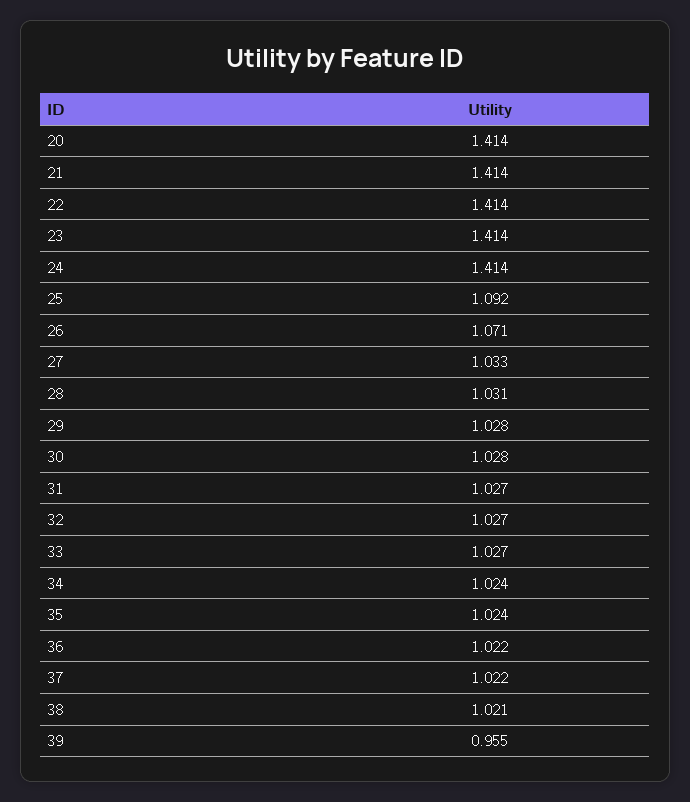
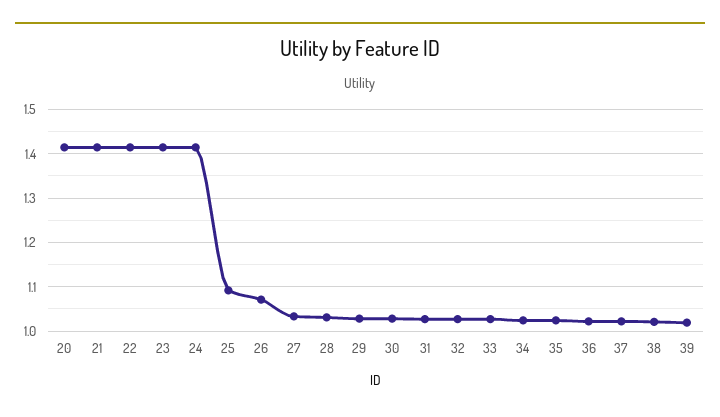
  {
    "20": 1.414,
    "21": 1.414,
    "22": 1.414,
    "23": 1.414,
    "24": 1.414,
    "25": 1.092,
    "26": 1.071,
    "27": 1.033,
    "28": 1.031,
    "29": 1.028,
    "30": 1.028,
    "31": 1.027,
    "32": 1.027,
    "33": 1.027,
    "34": 1.024,
    "35": 1.024,
    "36": 1.022,
    "37": 1.022,
    "38": 1.021,
-   "39": 0.955
+   "39": 1.02
  }

